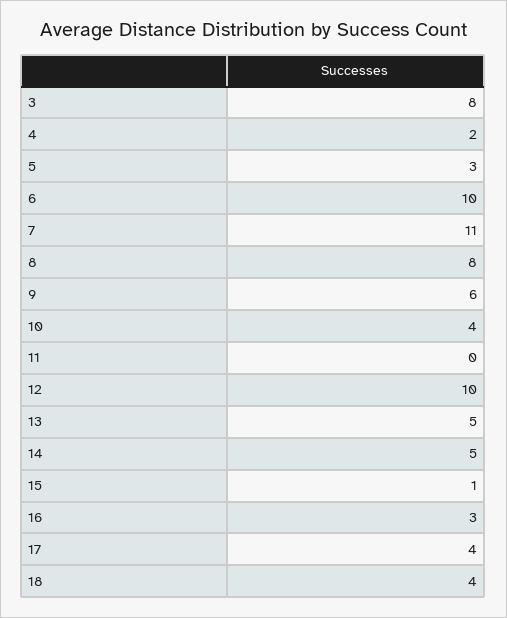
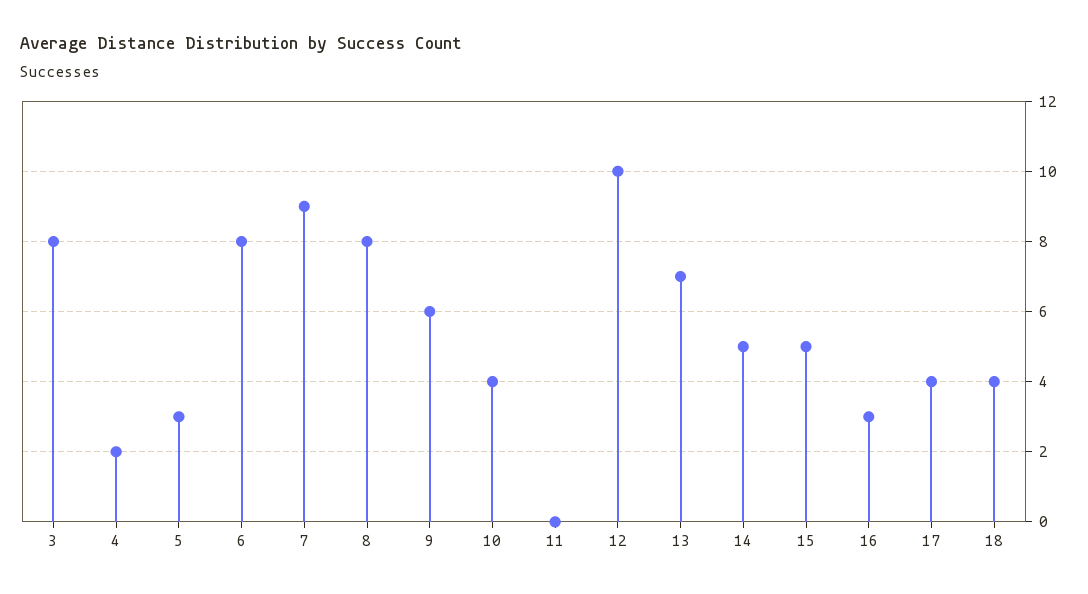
  {
    "3": 8,
    "4": 2,
    "5": 3,
-   "6": 10,
+   "6": 8,
-   "7": 11,
+   "7": 9,
    "8": 8,
    "9": 6,
    "10": 4,
    "11": 0,
    "12": 10,
-   "13": 5,
+   "13": 7,
    "14": 5,
-   "15": 1,
+   "15": 5,
    "16": 3,
    "17": 4,
    "18": 4
  }

